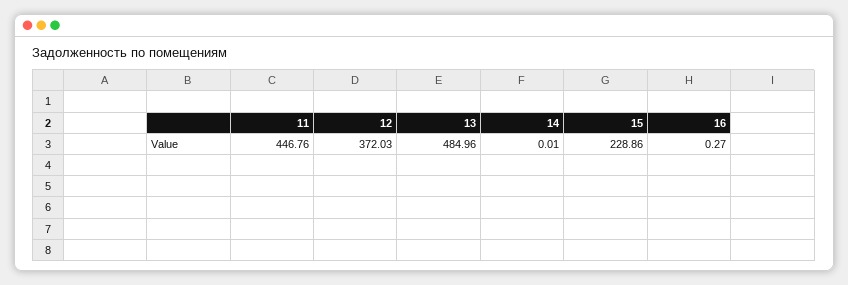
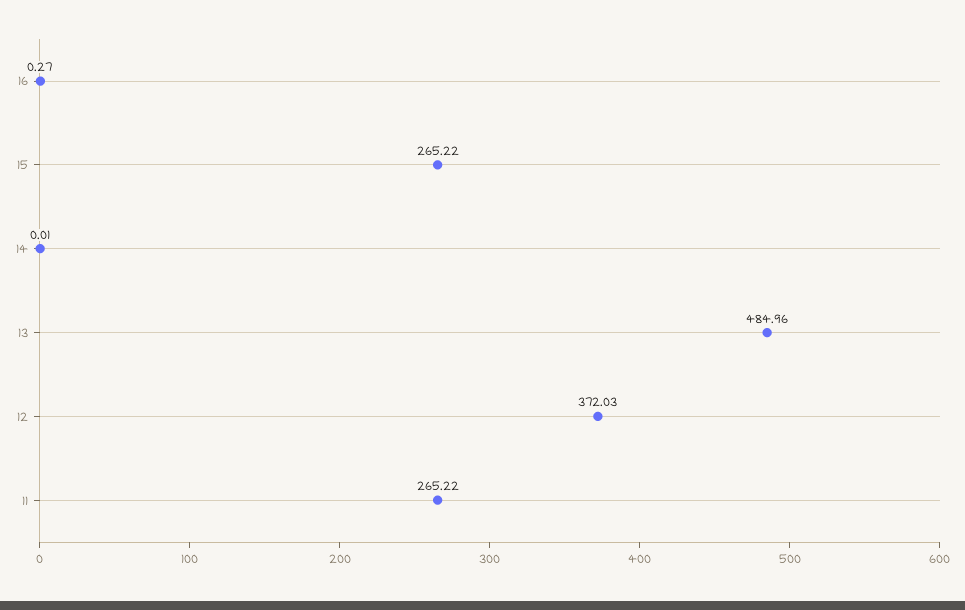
  {
-   "11": 446.76,
+   "11": 265.22,
    "12": 372.03,
    "13": 484.96,
    "14": 0.01,
-   "15": 228.86,
+   "15": 265.22,
    "16": 0.27
  }

